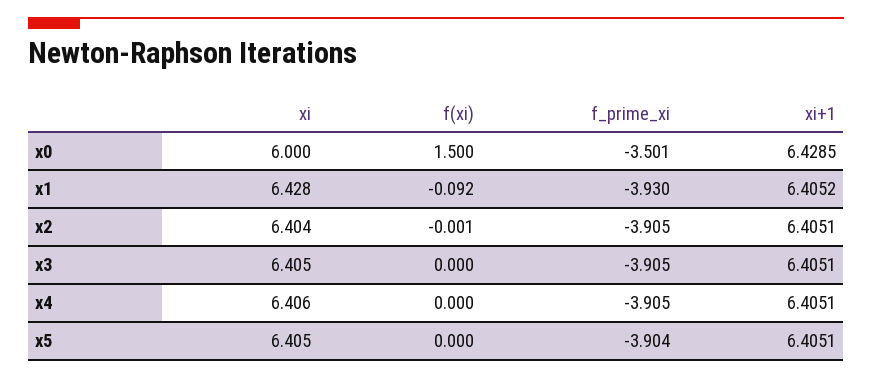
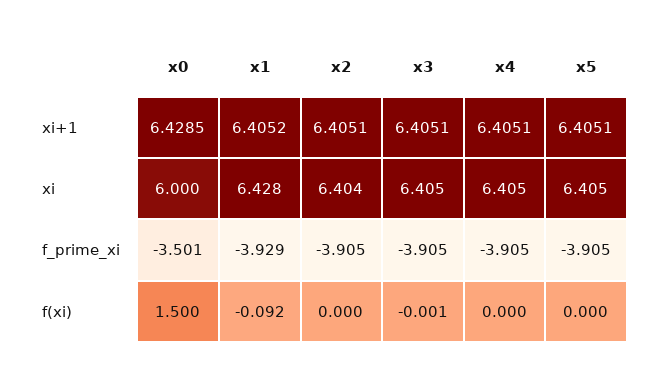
  {
    "xi": {
      "x0": 6,
      "x1": 6.428,
      "x2": 6.404,
      "x3": 6.405,
-     "x4": 6.406,
+     "x4": 6.405,
      "x5": 6.405
    },
    "f(xi)": {
      "x0": 1.5,
      "x1": -0.092,
-     "x2": -0.001,
+     "x2": 0,
-     "x3": 0,
+     "x3": -0.001,
      "x4": 0,
      "x5": 0
    },
    "f_prime_xi": {
      "x0": -3.501,
-     "x1": -3.93,
+     "x1": -3.929,
      "x2": -3.905,
      "x3": -3.905,
      "x4": -3.905,
-     "x5": -3.904
+     "x5": -3.905
    },
    "xi+1": {
      "x0": 6.4285,
      "x1": 6.4052,
      "x2": 6.4051,
      "x3": 6.4051,
      "x4": 6.4051,
      "x5": 6.4051
    }
  }

